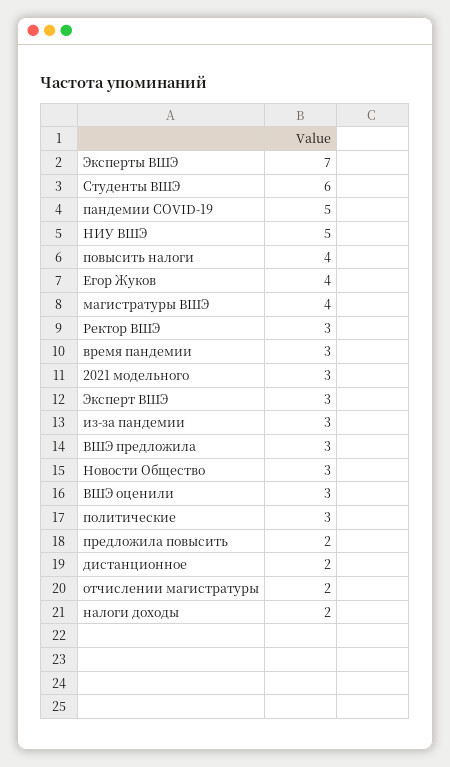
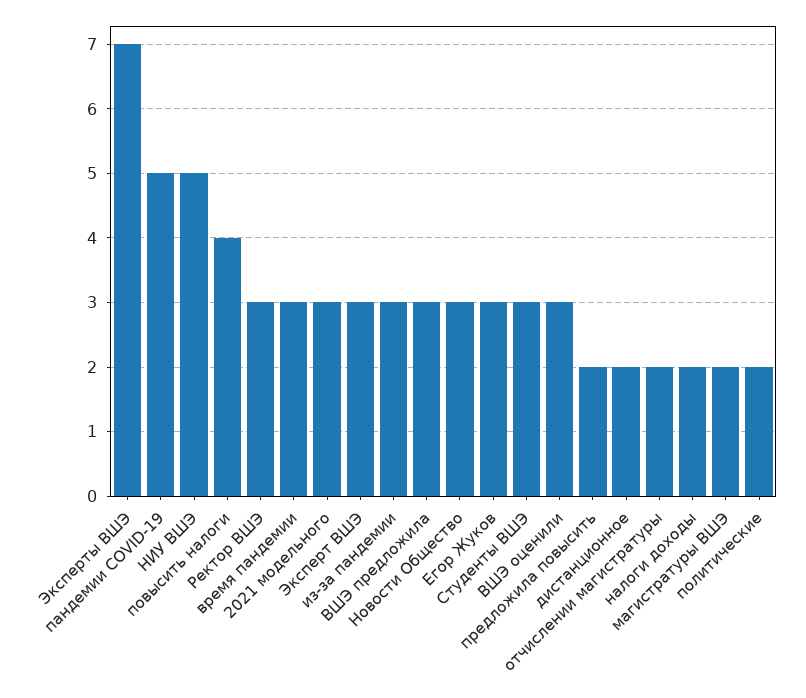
  {
    "Эксперты ВШЭ": 7,
-   "Студенты ВШЭ": 6,
+   "Студенты ВШЭ": 3,
    "пандемии COVID-19": 5,
    "НИУ ВШЭ": 5,
    "повысить налоги": 4,
-   "Егор Жуков": 4,
+   "Егор Жуков": 3,
-   "магистратуры ВШЭ": 4,
+   "магистратуры ВШЭ": 2,
    "Ректор ВШЭ": 3,
    "время пандемии": 3,
    "2021 модельного": 3,
    "Эксперт ВШЭ": 3,
    "из-за пандемии": 3,
    "ВШЭ предложила": 3,
    "Новости Общество": 3,
    "ВШЭ оценили": 3,
-   "политические": 3,
+   "политические": 2,
    "предложила повысить": 2,
    "дистанционное": 2,
    "отчислении магистратуры": 2,
    "налоги доходы": 2
  }

